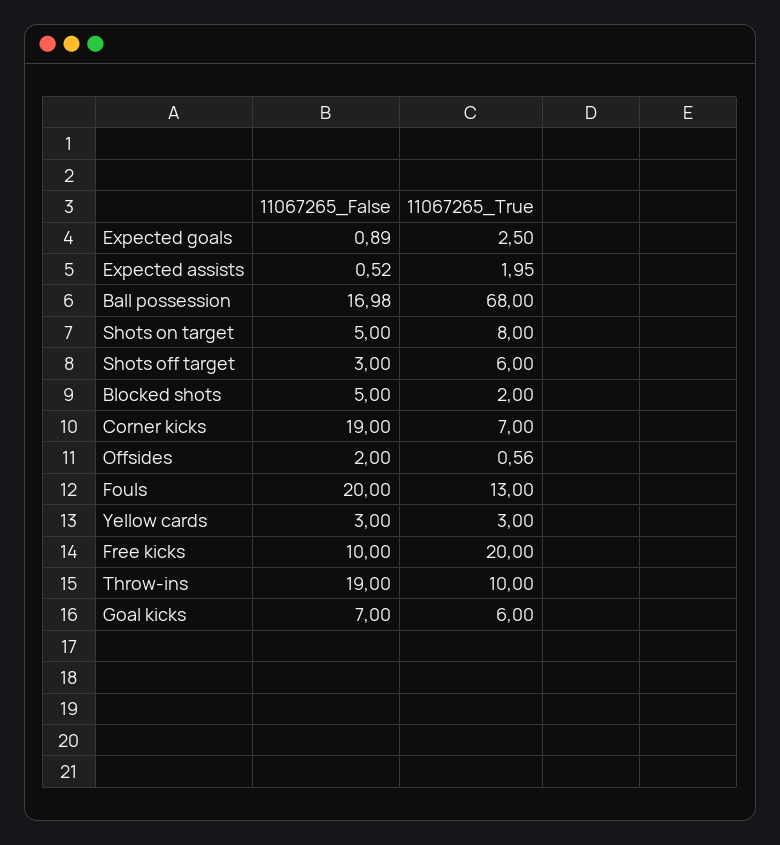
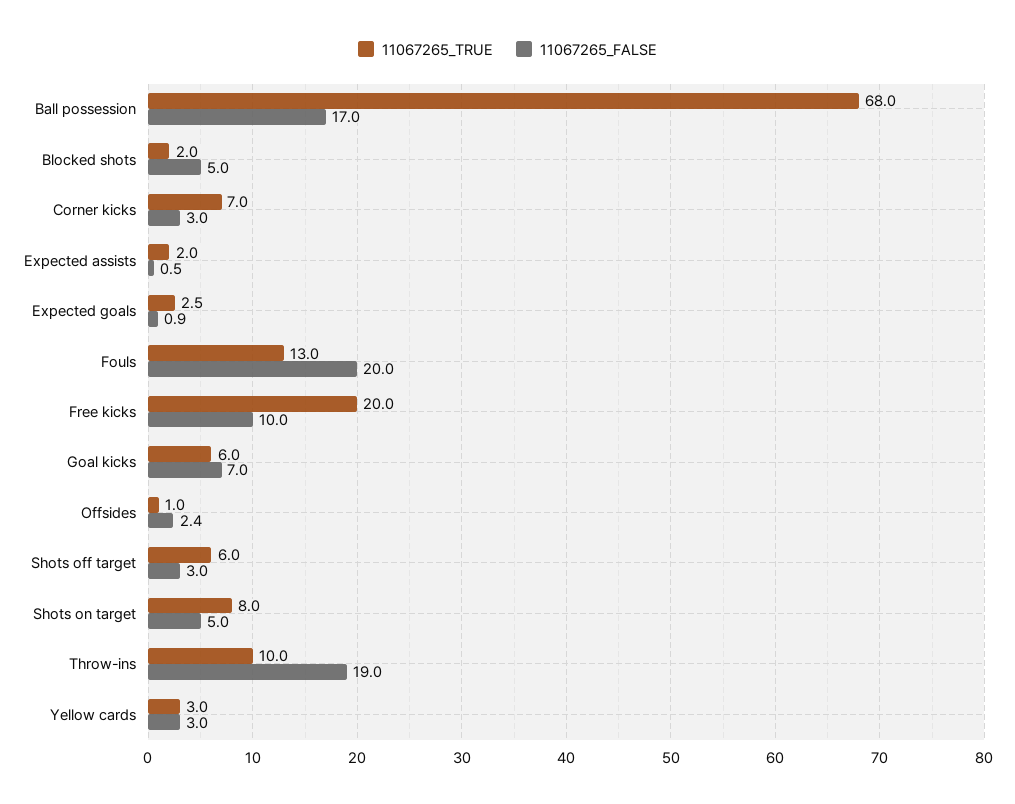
  {
    "11067265_False": {
      "Expected goals": 0.89,
      "Expected assists": 0.52,
      "Ball possession": 16.98,
      "Shots on target": 5,
      "Shots off target": 3,
      "Blocked shots": 5,
-     "Corner kicks": 19,
+     "Corner kicks": 3,
-     "Offsides": 2,
+     "Offsides": 2.4,
      "Fouls": 20,
      "Yellow cards": 3,
      "Free kicks": 10,
      "Throw-ins": 19,
      "Goal kicks": 7
    },
    "11067265_True": {
      "Expected goals": 2.5,
      "Expected assists": 1.95,
      "Ball possession": 68,
      "Shots on target": 8,
      "Shots off target": 6,
      "Blocked shots": 2,
      "Corner kicks": 7,
-     "Offsides": 0.56,
+     "Offsides": 1,
      "Fouls": 13,
      "Yellow cards": 3,
      "Free kicks": 20,
      "Throw-ins": 10,
      "Goal kicks": 6
    }
  }

